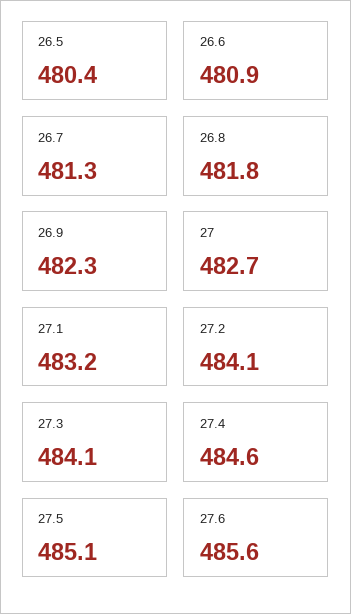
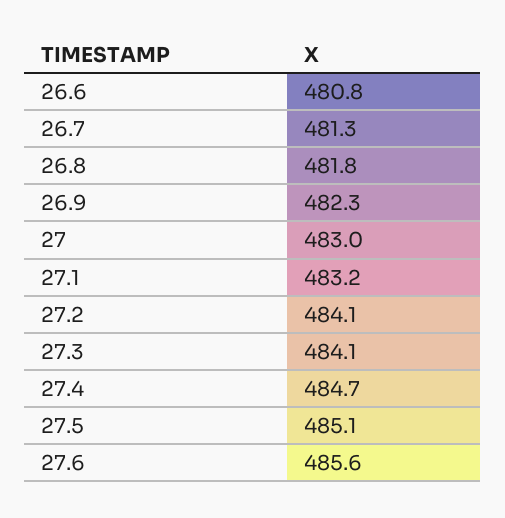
  {
-   "26.5": 480.4,
-   "26.6": 480.9,
+   "26.6": 480.8,
    "26.7": 481.3,
    "26.8": 481.8,
    "26.9": 482.3,
-   "27": 482.7,
+   "27": 483,
    "27.1": 483.2,
    "27.2": 484.1,
    "27.3": 484.1,
-   "27.4": 484.6,
+   "27.4": 484.7,
    "27.5": 485.1,
    "27.6": 485.6
  }

